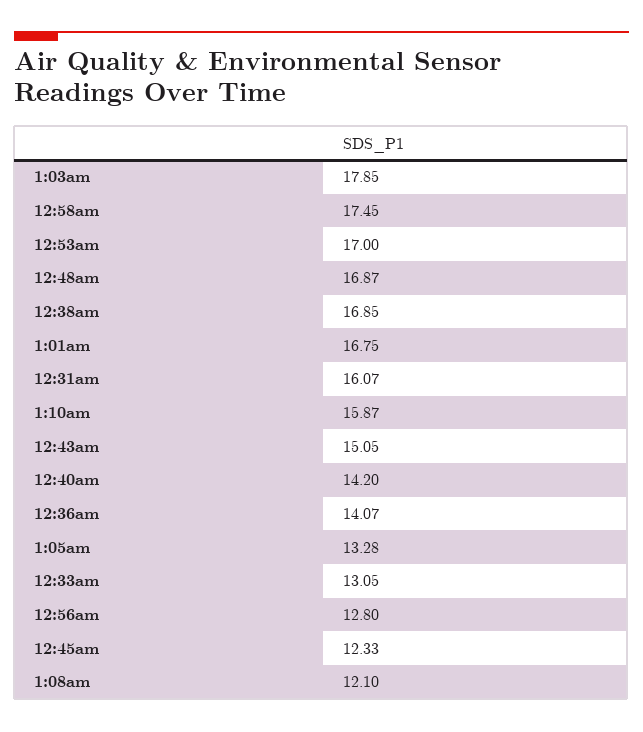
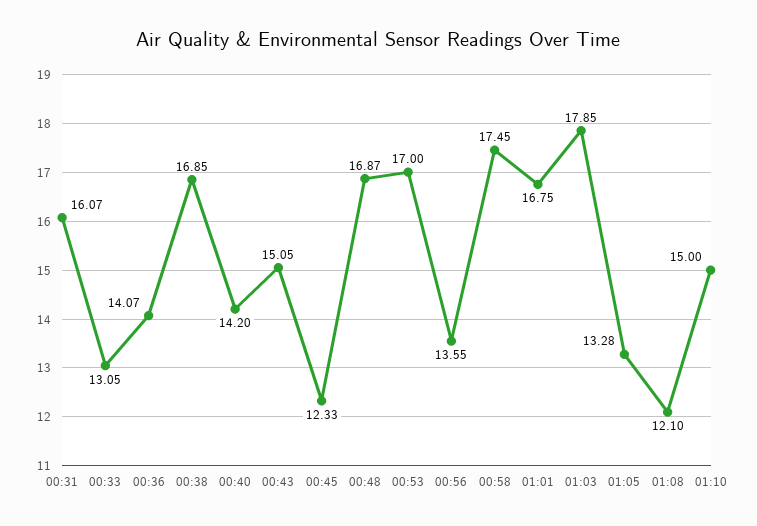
  {
    "1:03am": 17.85,
    "12:58am": 17.45,
    "12:53am": 17,
    "12:48am": 16.87,
    "12:38am": 16.85,
    "1:01am": 16.75,
    "12:31am": 16.07,
-   "1:10am": 15.87,
+   "1:10am": 15,
    "12:43am": 15.05,
    "12:40am": 14.2,
    "12:36am": 14.07,
    "1:05am": 13.28,
    "12:33am": 13.05,
-   "12:56am": 12.8,
+   "12:56am": 13.55,
    "12:45am": 12.33,
    "1:08am": 12.1
  }

